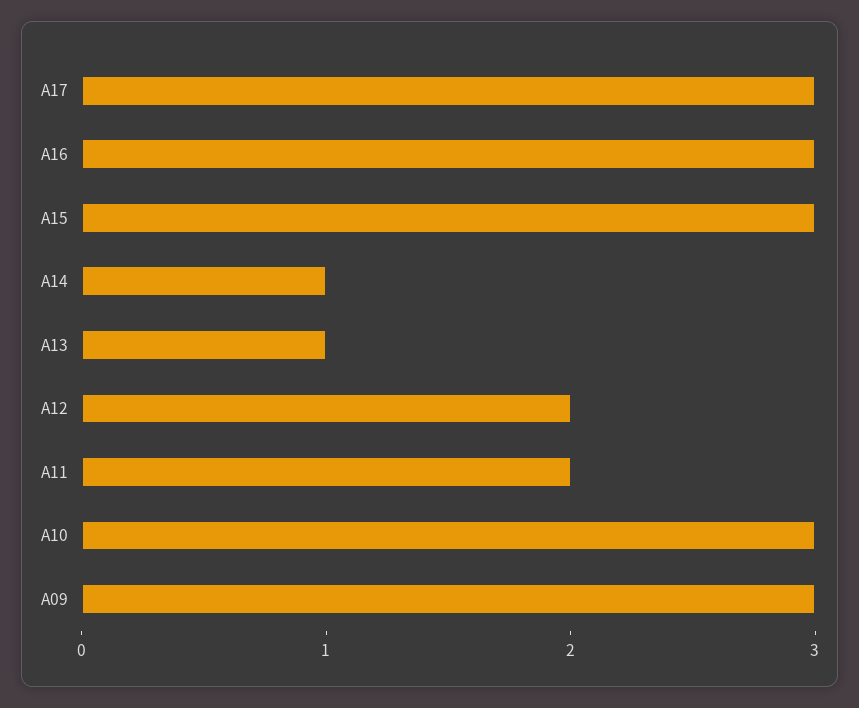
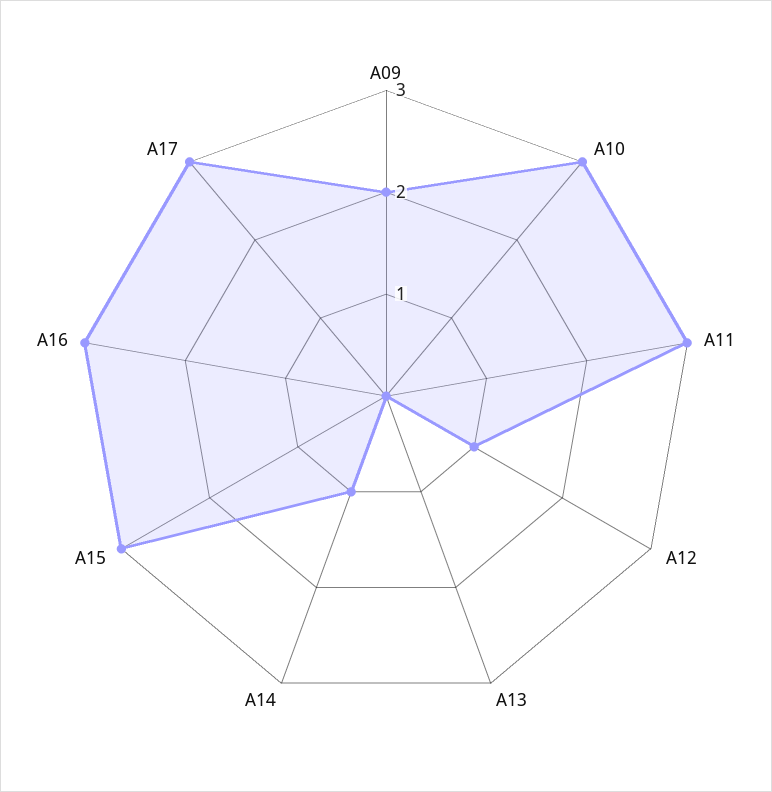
  {
    "A17": 3,
    "A16": 3,
    "A15": 3,
    "A14": 1,
-   "A13": 1,
+   "A13": 0,
-   "A12": 2,
+   "A12": 1,
-   "A11": 2,
+   "A11": 3,
    "A10": 3,
-   "A09": 3
+   "A09": 2
  }

